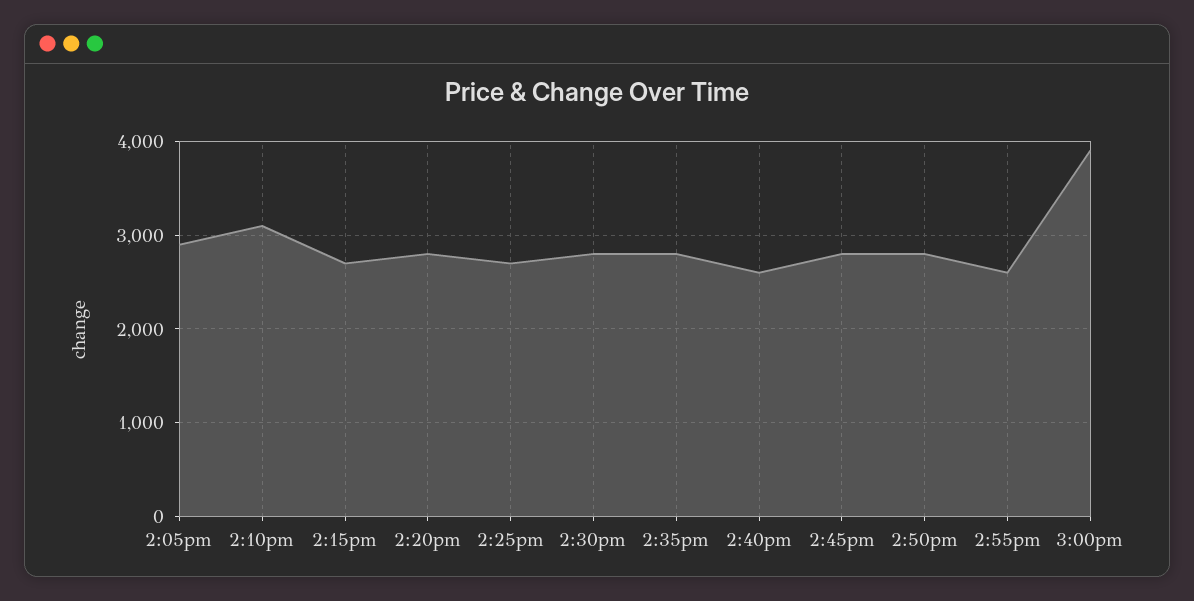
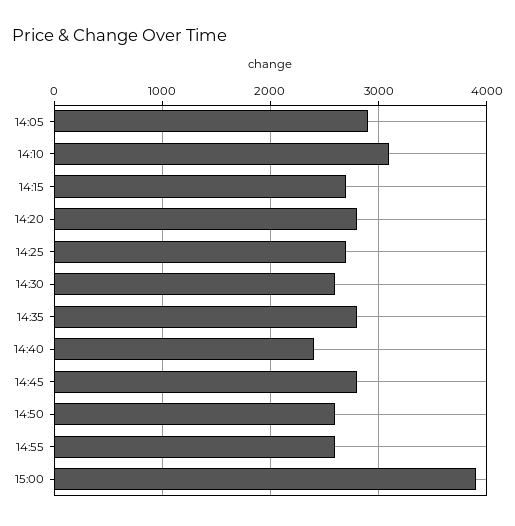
  {
    "2:05pm": 2900,
    "2:10pm": 3100,
    "2:15pm": 2700,
    "2:20pm": 2800,
    "2:25pm": 2700,
-   "2:30pm": 2800,
+   "2:30pm": 2600,
    "2:35pm": 2800,
-   "2:40pm": 2600,
+   "2:40pm": 2400,
    "2:45pm": 2800,
-   "2:50pm": 2800,
+   "2:50pm": 2600,
    "2:55pm": 2600,
    "3:00pm": 3900
  }

